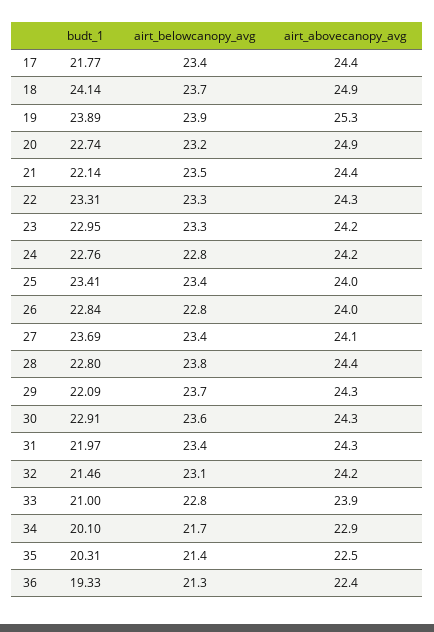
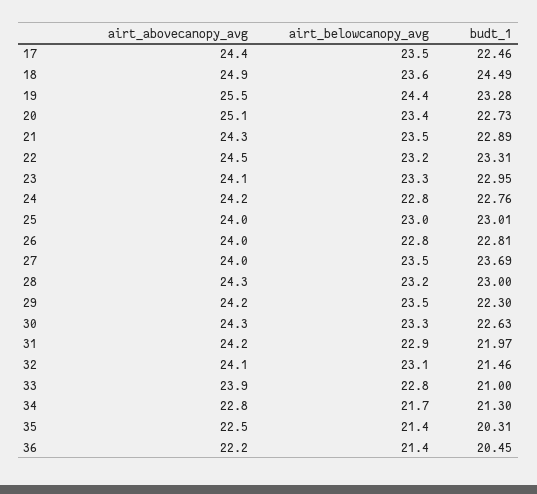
  {
    "budt_1": {
-     "17": 21.77,
+     "17": 22.46,
-     "18": 24.14,
+     "18": 24.49,
-     "19": 23.89,
+     "19": 23.28,
-     "20": 22.74,
+     "20": 22.73,
-     "21": 22.14,
+     "21": 22.89,
      "22": 23.31,
      "23": 22.95,
      "24": 22.76,
-     "25": 23.41,
+     "25": 23.01,
-     "26": 22.84,
+     "26": 22.81,
      "27": 23.69,
-     "28": 22.8,
+     "28": 23,
-     "29": 22.09,
+     "29": 22.3,
-     "30": 22.91,
+     "30": 22.63,
      "31": 21.97,
      "32": 21.46,
      "33": 21,
-     "34": 20.1,
+     "34": 21.3,
      "35": 20.31,
-     "36": 19.33
+     "36": 20.45
    },
    "airt_belowcanopy_avg": {
-     "17": 23.4,
+     "17": 23.5,
-     "18": 23.7,
+     "18": 23.6,
-     "19": 23.9,
+     "19": 24.4,
-     "20": 23.2,
+     "20": 23.4,
      "21": 23.5,
-     "22": 23.3,
+     "22": 23.2,
      "23": 23.3,
      "24": 22.8,
-     "25": 23.4,
+     "25": 23,
      "26": 22.8,
-     "27": 23.4,
+     "27": 23.5,
-     "28": 23.8,
+     "28": 23.2,
-     "29": 23.7,
+     "29": 23.5,
-     "30": 23.6,
+     "30": 23.3,
-     "31": 23.4,
+     "31": 22.9,
      "32": 23.1,
      "33": 22.8,
      "34": 21.7,
      "35": 21.4,
-     "36": 21.3
+     "36": 21.4
    },
    "airt_abovecanopy_avg": {
      "17": 24.4,
      "18": 24.9,
-     "19": 25.3,
+     "19": 25.5,
-     "20": 24.9,
+     "20": 25.1,
-     "21": 24.4,
+     "21": 24.3,
-     "22": 24.3,
+     "22": 24.5,
-     "23": 24.2,
+     "23": 24.1,
      "24": 24.2,
      "25": 24,
      "26": 24,
-     "27": 24.1,
+     "27": 24,
-     "28": 24.4,
+     "28": 24.3,
-     "29": 24.3,
+     "29": 24.2,
      "30": 24.3,
-     "31": 24.3,
+     "31": 24.2,
-     "32": 24.2,
+     "32": 24.1,
      "33": 23.9,
-     "34": 22.9,
+     "34": 22.8,
      "35": 22.5,
-     "36": 22.4
+     "36": 22.2
    }
  }

